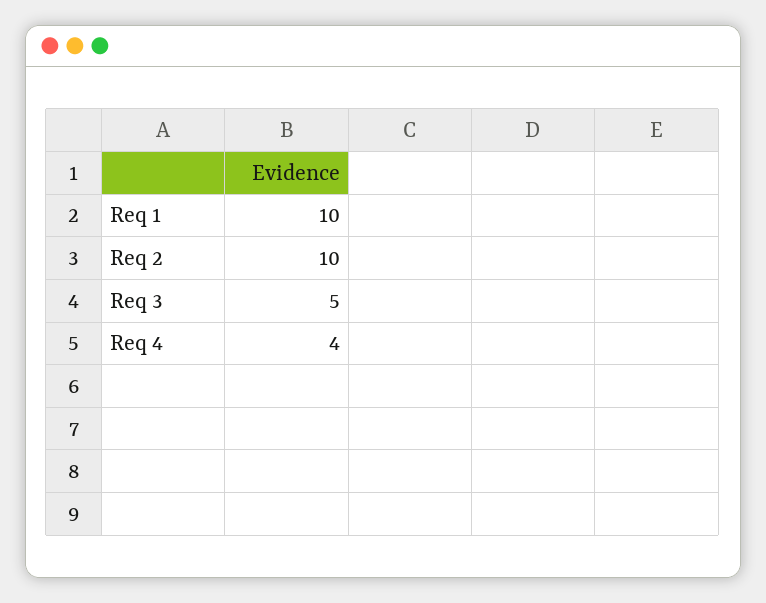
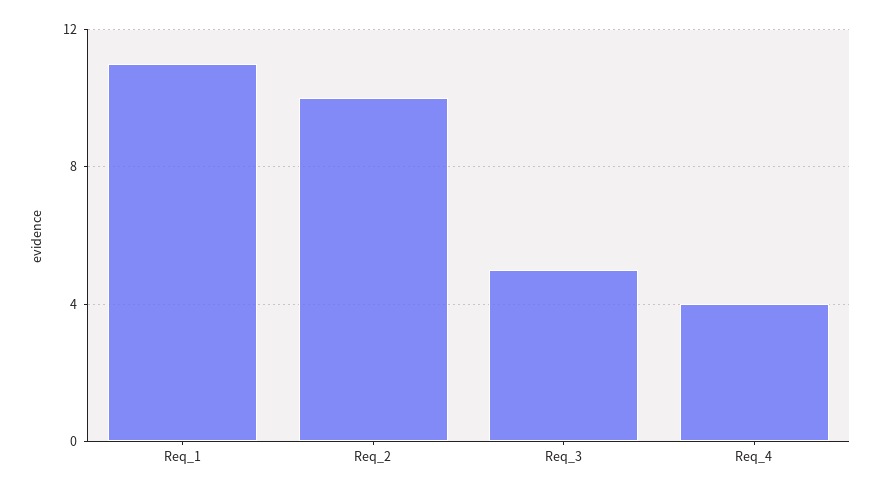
  {
-   "Req 1": 10,
+   "Req 1": 11,
    "Req 2": 10,
    "Req 3": 5,
    "Req 4": 4
  }

